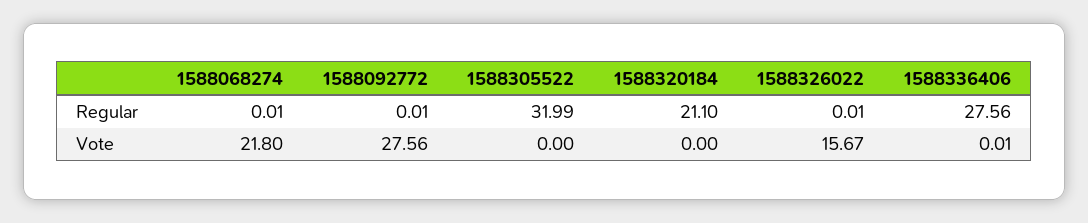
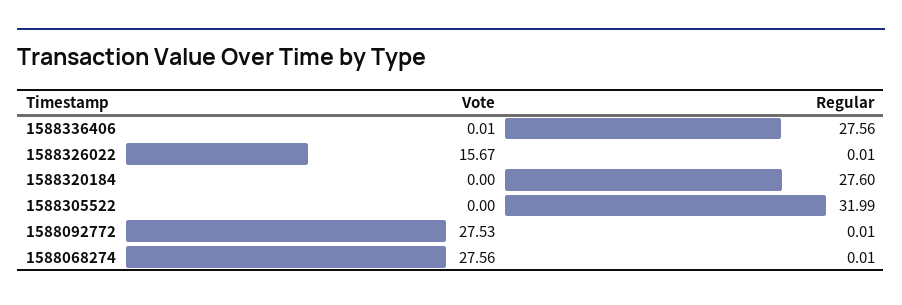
  {
    "1588068274": {
      "Regular": 0.01,
-     "Vote": 21.8
+     "Vote": 27.56
    },
    "1588092772": {
      "Regular": 0.01,
-     "Vote": 27.56
+     "Vote": 27.53
    },
    "1588305522": {
      "Regular": 31.99,
      "Vote": 0
    },
    "1588320184": {
-     "Regular": 21.1,
+     "Regular": 27.6,
      "Vote": 0
    },
    "1588326022": {
      "Regular": 0.01,
      "Vote": 15.67
    },
    "1588336406": {
      "Regular": 27.56,
      "Vote": 0.01
    }
  }

